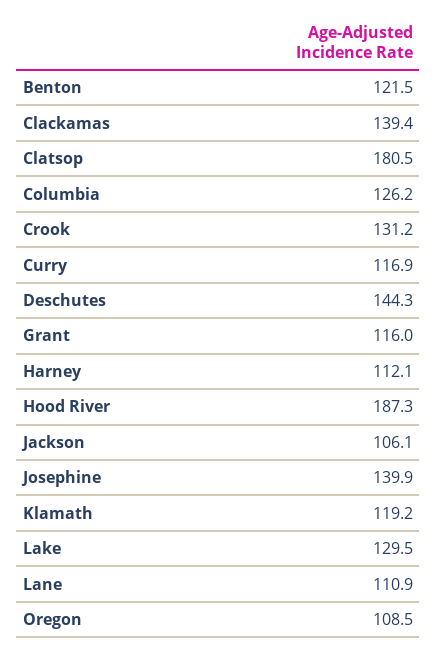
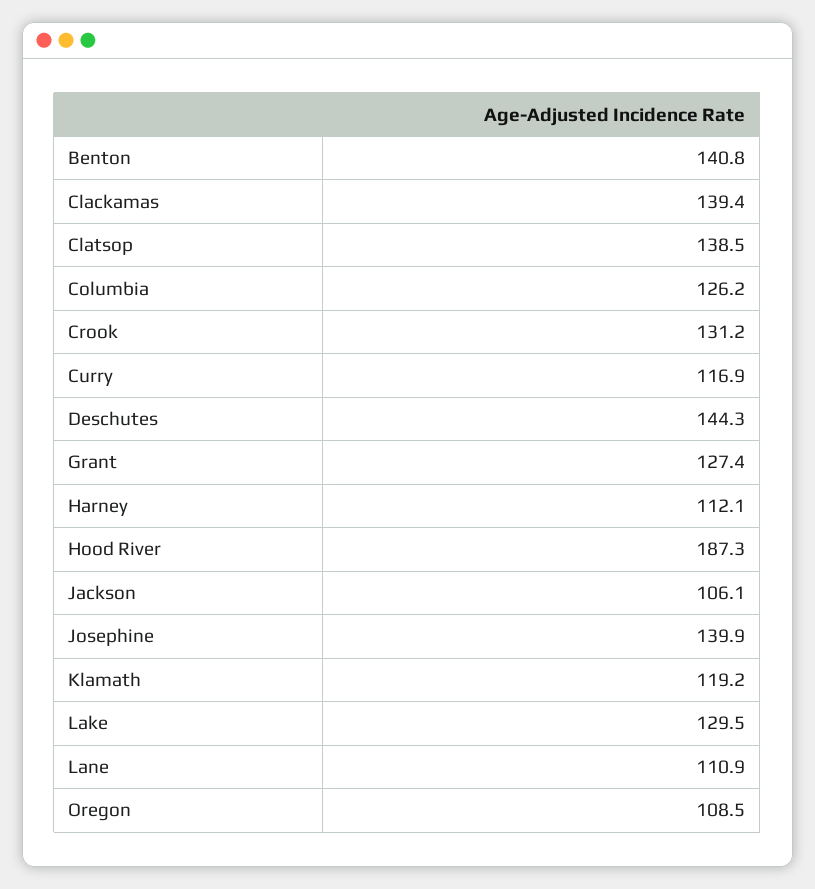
  {
-   "Benton": 121.5,
+   "Benton": 140.8,
    "Clackamas": 139.4,
-   "Clatsop": 180.5,
+   "Clatsop": 138.5,
    "Columbia": 126.2,
    "Crook": 131.2,
    "Curry": 116.9,
    "Deschutes": 144.3,
-   "Grant": 116,
+   "Grant": 127.4,
    "Harney": 112.1,
    "Hood River": 187.3,
    "Jackson": 106.1,
    "Josephine": 139.9,
    "Klamath": 119.2,
    "Lake": 129.5,
    "Lane": 110.9,
    "Oregon": 108.5
  }

